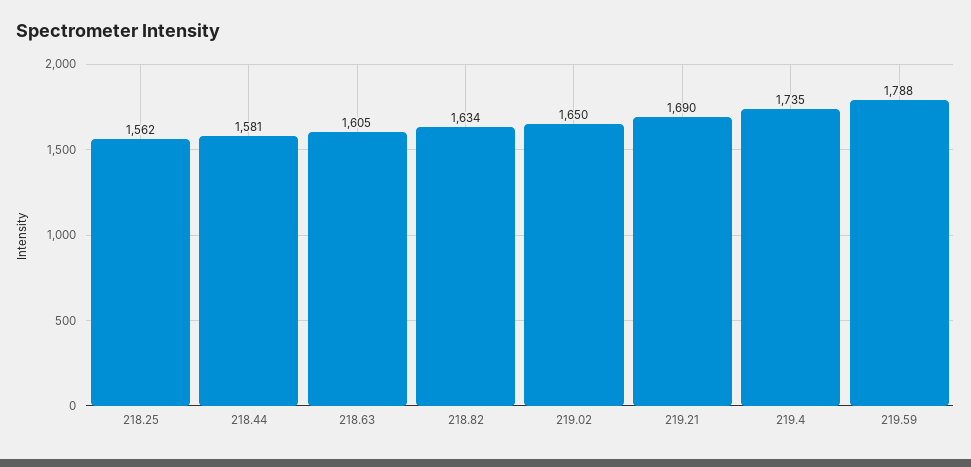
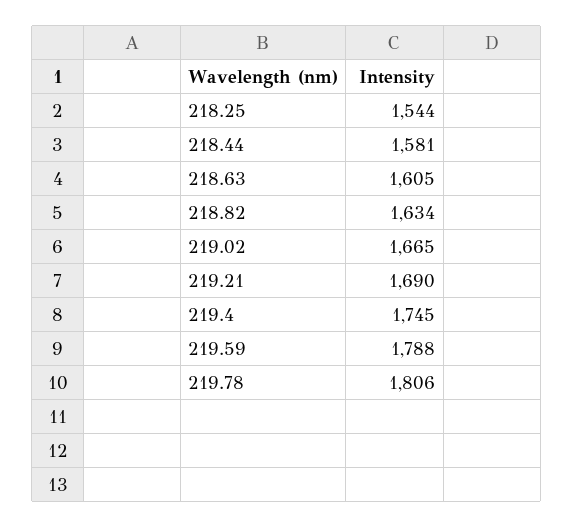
  {
-   "218.25": 1562,
+   "218.25": 1544,
    "218.44": 1581,
    "218.63": 1605,
    "218.82": 1634,
-   "219.02": 1650,
+   "219.02": 1665,
    "219.21": 1690,
-   "219.4": 1735,
+   "219.4": 1745,
-   "219.59": 1788
+   "219.59": 1788,
+   "219.78": 1806
  }

